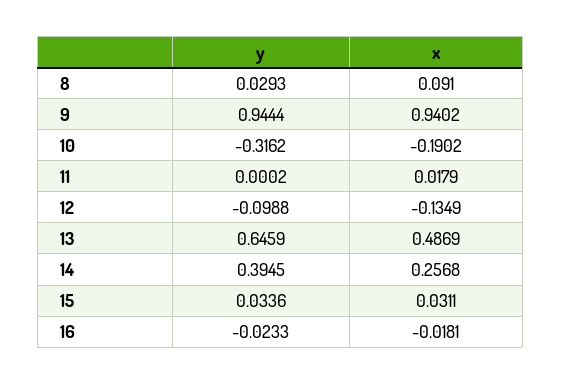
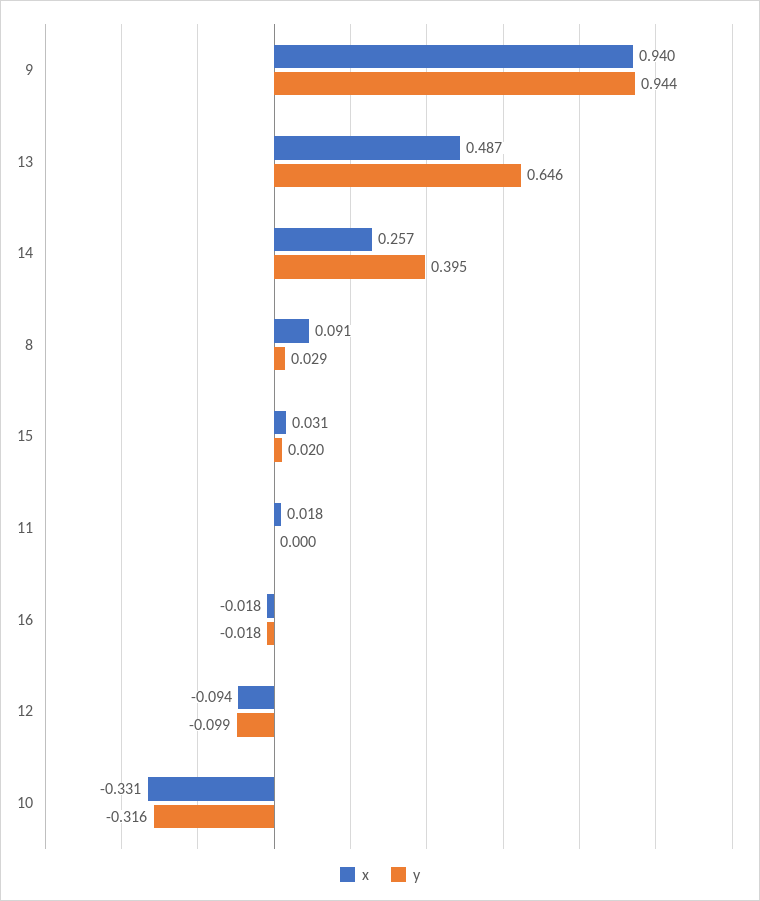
  {
    "y": {
      "8": 0.0293,
      "9": 0.9444,
      "10": -0.3162,
      "11": 0.0002,
      "12": -0.0988,
      "13": 0.6459,
      "14": 0.3945,
-     "15": 0.0336,
+     "15": 0.02,
-     "16": -0.0233
+     "16": -0.018
    },
    "x": {
      "8": 0.091,
      "9": 0.9402,
-     "10": -0.1902,
+     "10": -0.331,
      "11": 0.0179,
-     "12": -0.1349,
+     "12": -0.094,
      "13": 0.4869,
      "14": 0.2568,
      "15": 0.0311,
      "16": -0.0181
    }
  }

